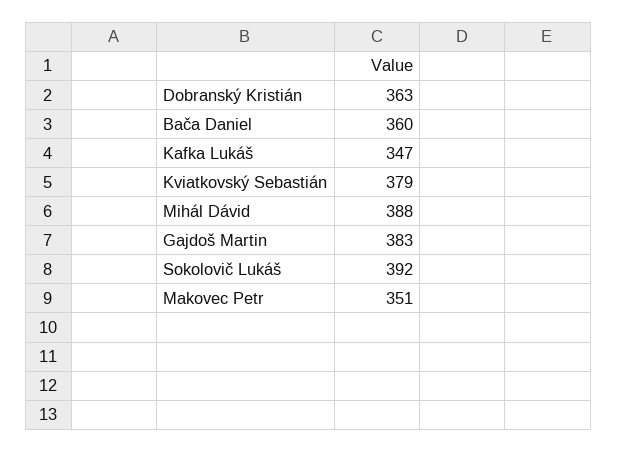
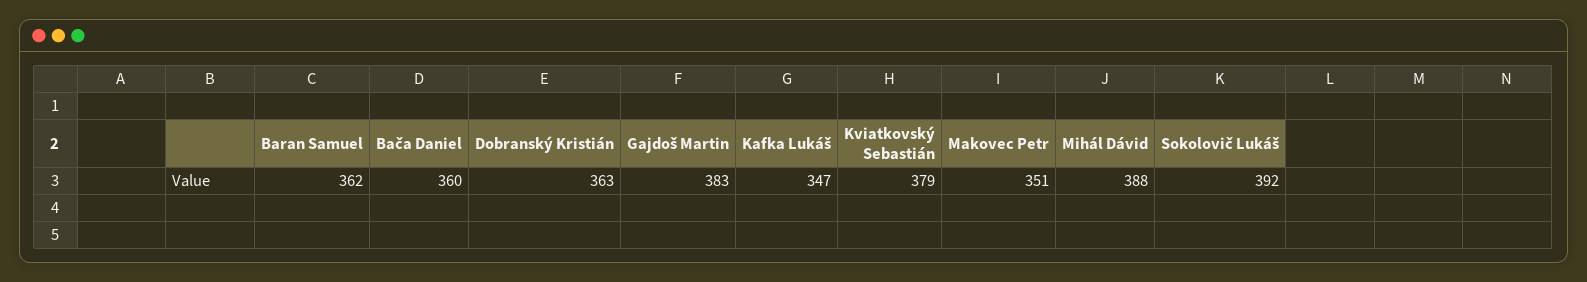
  {
    "Dobranský Kristián": 363,
    "Bača Daniel": 360,
    "Kafka Lukáš": 347,
    "Kviatkovský Sebastián": 379,
    "Mihál Dávid": 388,
    "Gajdoš Martin": 383,
    "Sokolovič Lukáš": 392,
-   "Makovec Petr": 351
+   "Makovec Petr": 351,
+   "Baran Samuel": 362
  }

